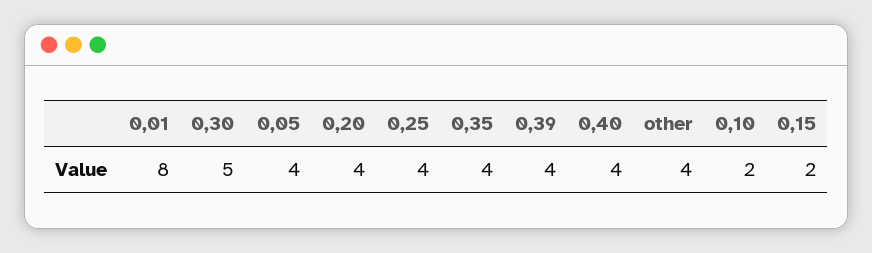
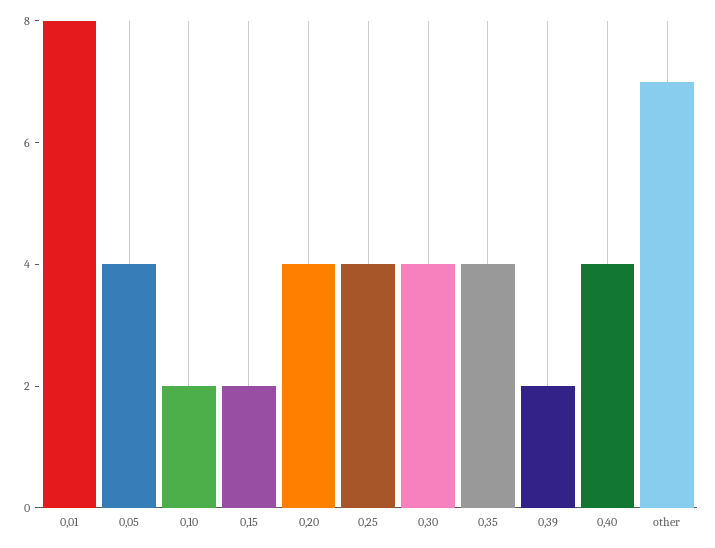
  {
    "0,01": 8,
-   "0,30": 5,
+   "0,30": 4,
    "0,05": 4,
    "0,20": 4,
    "0,25": 4,
    "0,35": 4,
-   "0,39": 4,
+   "0,39": 2,
    "0,40": 4,
-   "other": 4,
+   "other": 7,
    "0,10": 2,
    "0,15": 2
  }

